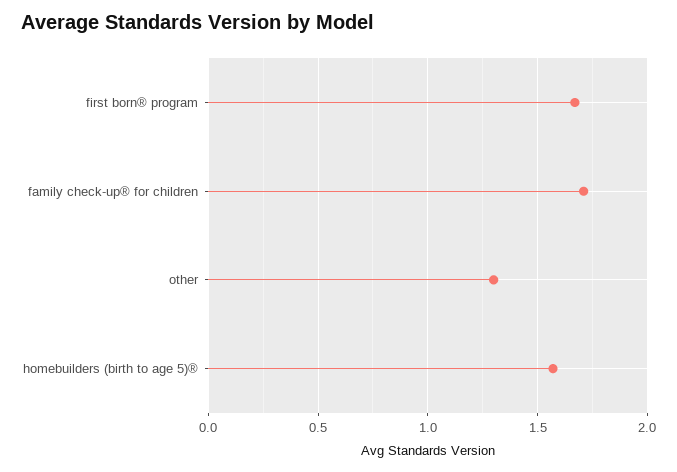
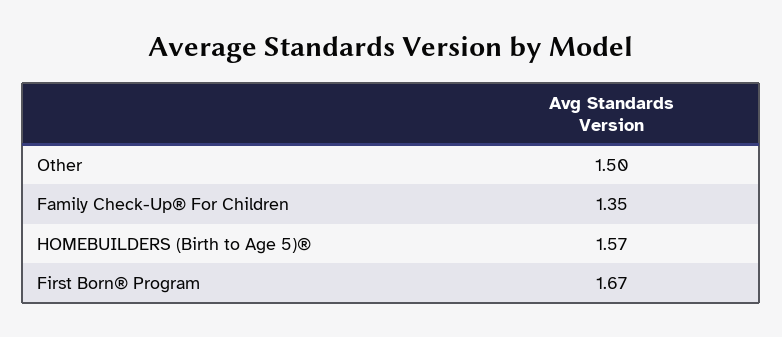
  {
    "first born® program": 1.67,
-   "family check-up® for children": 1.7,
+   "family check-up® for children": 1.35,
-   "other": 1.3,
+   "other": 1.5,
    "homebuilders (birth to age 5)®": 1.57
  }

